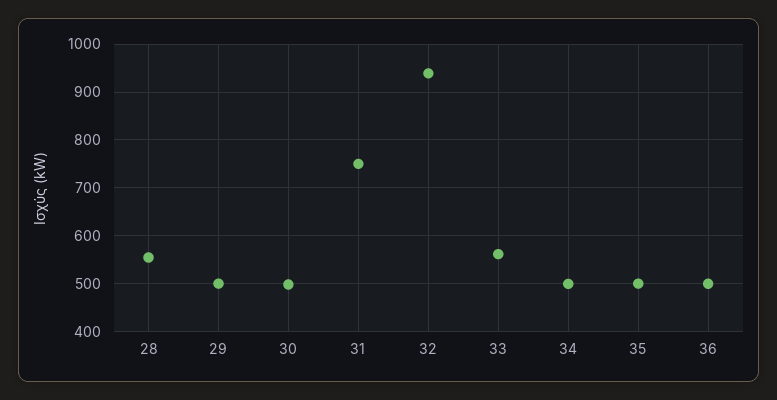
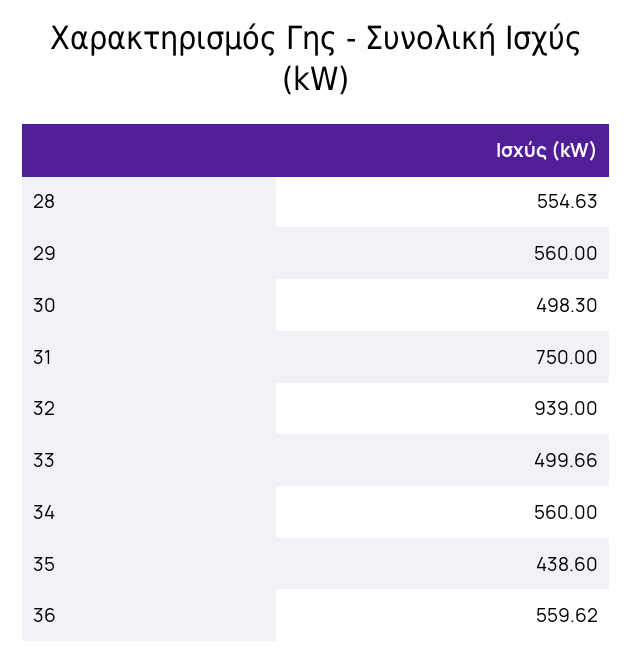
  {
    "28": 554.63,
-   "29": 500,
+   "29": 560,
    "30": 498.3,
    "31": 750,
    "32": 939,
-   "33": 560,
+   "33": 499.66,
-   "34": 500,
+   "34": 560,
-   "35": 500,
+   "35": 438.6,
-   "36": 500
+   "36": 559.62
  }

